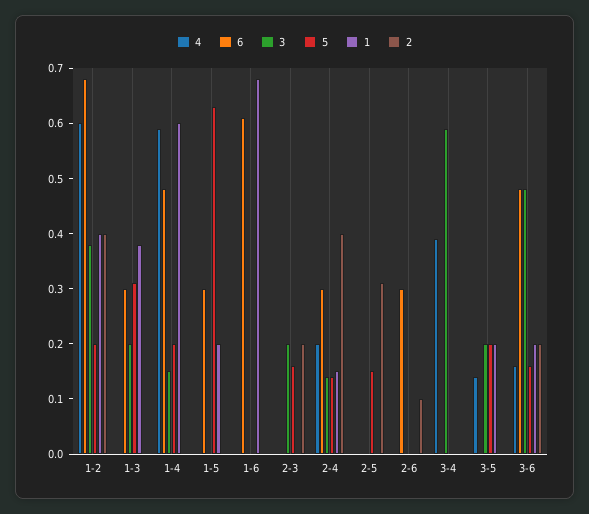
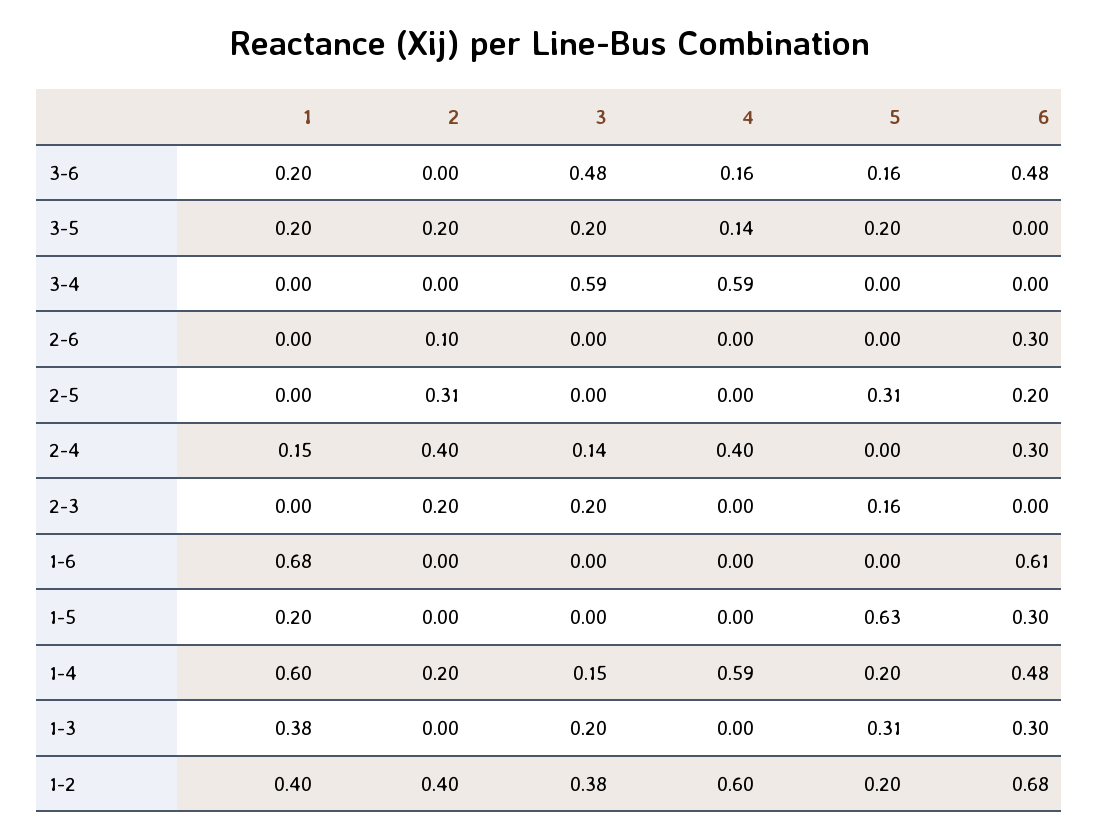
  {
    "4": {
      "1-2": 0.6,
      "1-3": 0,
      "1-4": 0.59,
      "1-5": 0,
      "1-6": 0,
      "2-3": 0,
-     "2-4": 0.2,
+     "2-4": 0.4,
      "2-5": 0,
      "2-6": 0,
-     "3-4": 0.4,
+     "3-4": 0.59,
      "3-5": 0.14,
      "3-6": 0.16
    },
    "6": {
      "1-2": 0.68,
      "1-3": 0.3,
      "1-4": 0.48,
      "1-5": 0.3,
      "1-6": 0.61,
      "2-3": 0,
      "2-4": 0.3,
-     "2-5": 0,
+     "2-5": 0.2,
      "2-6": 0.3,
      "3-4": 0,
      "3-5": 0,
      "3-6": 0.48
    },
    "3": {
      "1-2": 0.38,
      "1-3": 0.2,
      "1-4": 0.15,
      "1-5": 0,
      "1-6": 0,
      "2-3": 0.2,
      "2-4": 0.14,
      "2-5": 0,
      "2-6": 0,
      "3-4": 0.59,
      "3-5": 0.2,
      "3-6": 0.48
    },
    "5": {
      "1-2": 0.2,
      "1-3": 0.31,
      "1-4": 0.2,
      "1-5": 0.63,
      "1-6": 0,
      "2-3": 0.16,
-     "2-4": 0.15,
+     "2-4": 0,
-     "2-5": 0.15,
+     "2-5": 0.31,
      "2-6": 0,
      "3-4": 0,
      "3-5": 0.2,
      "3-6": 0.16
    },
    "1": {
      "1-2": 0.4,
      "1-3": 0.38,
      "1-4": 0.6,
      "1-5": 0.2,
      "1-6": 0.68,
      "2-3": 0,
      "2-4": 0.15,
      "2-5": 0,
      "2-6": 0,
      "3-4": 0,
      "3-5": 0.2,
      "3-6": 0.2
    },
    "2": {
      "1-2": 0.4,
      "1-3": 0,
-     "1-4": 0,
+     "1-4": 0.2,
      "1-5": 0,
      "1-6": 0,
      "2-3": 0.2,
      "2-4": 0.4,
      "2-5": 0.31,
      "2-6": 0.1,
      "3-4": 0,
-     "3-5": 0,
+     "3-5": 0.2,
-     "3-6": 0.2
+     "3-6": 0
    }
  }

